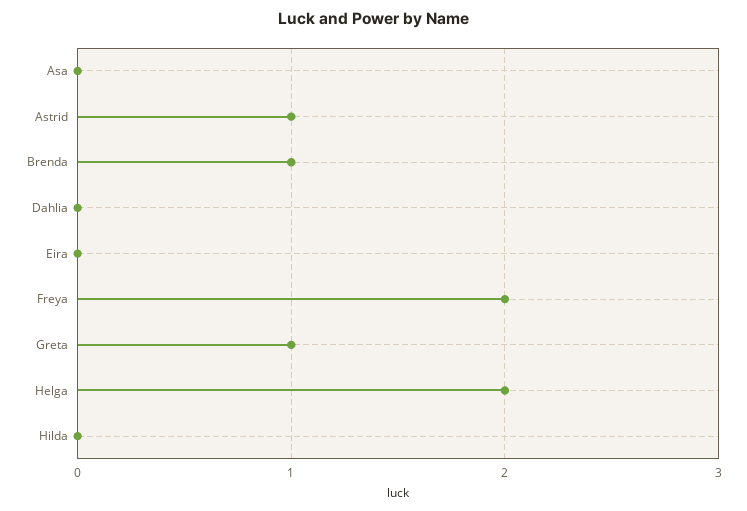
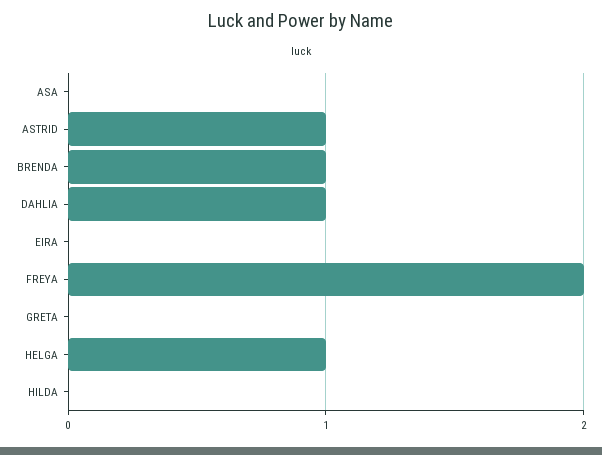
  {
    "Asa": 0,
    "Astrid": 1,
    "Brenda": 1,
-   "Dahlia": 0,
+   "Dahlia": 1,
    "Eira": 0,
    "Freya": 2,
-   "Greta": 1,
+   "Greta": 0,
-   "Helga": 2,
+   "Helga": 1,
    "Hilda": 0
  }

